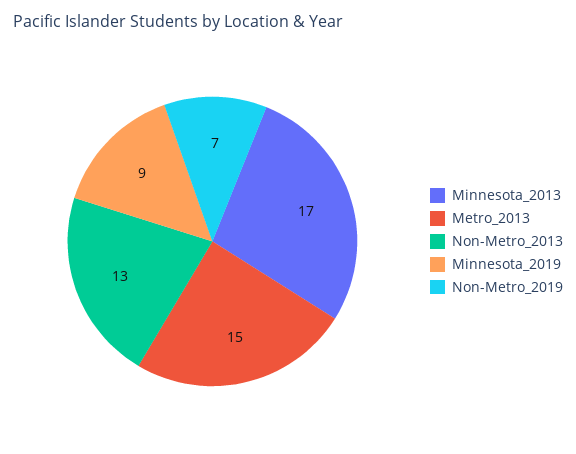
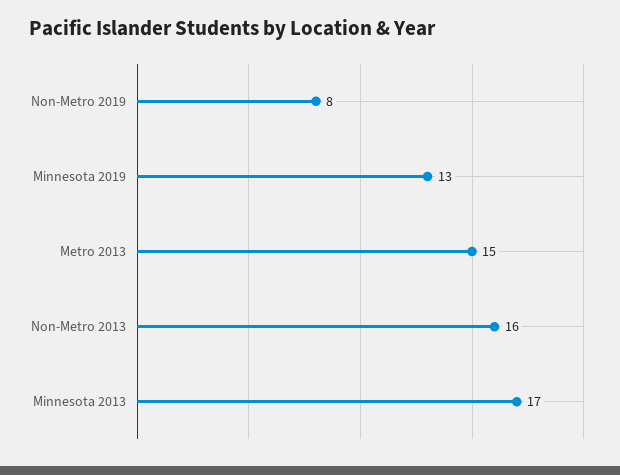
  {
    "Minnesota_2013": 17,
    "Metro_2013": 15,
-   "Non-Metro_2013": 13,
+   "Non-Metro_2013": 16,
-   "Minnesota_2019": 9,
+   "Minnesota_2019": 13,
-   "Non-Metro_2019": 7
+   "Non-Metro_2019": 8
  }

